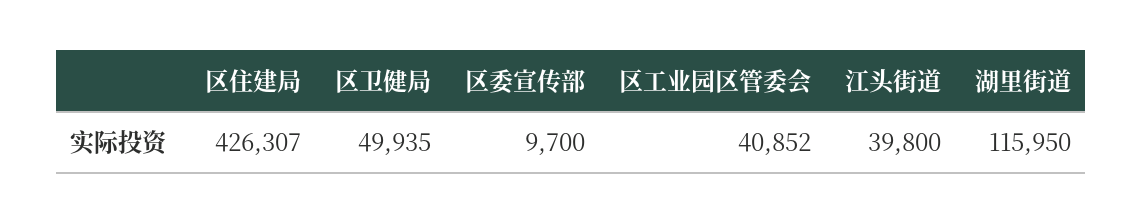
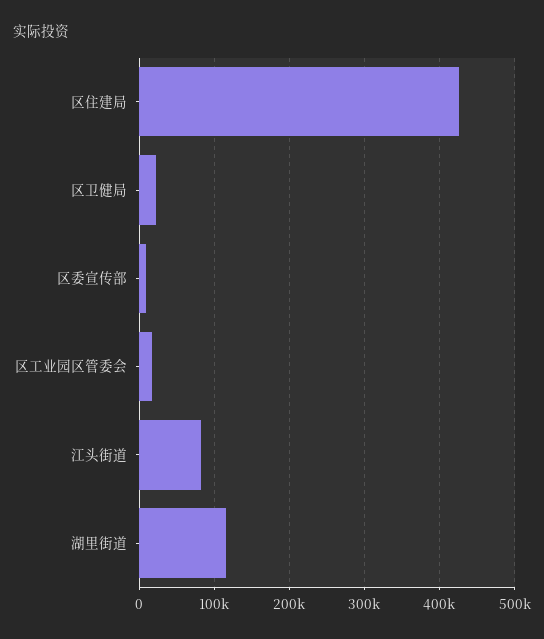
  {
    "区住建局": 426307,
-   "区卫健局": 49935,
+   "区卫健局": 20000,
    "区委宣传部": 9700,
-   "区工业园区管委会": 40852,
+   "区工业园区管委会": 20000,
-   "江头街道": 39800,
+   "江头街道": 80000,
    "湖里街道": 115950
  }

